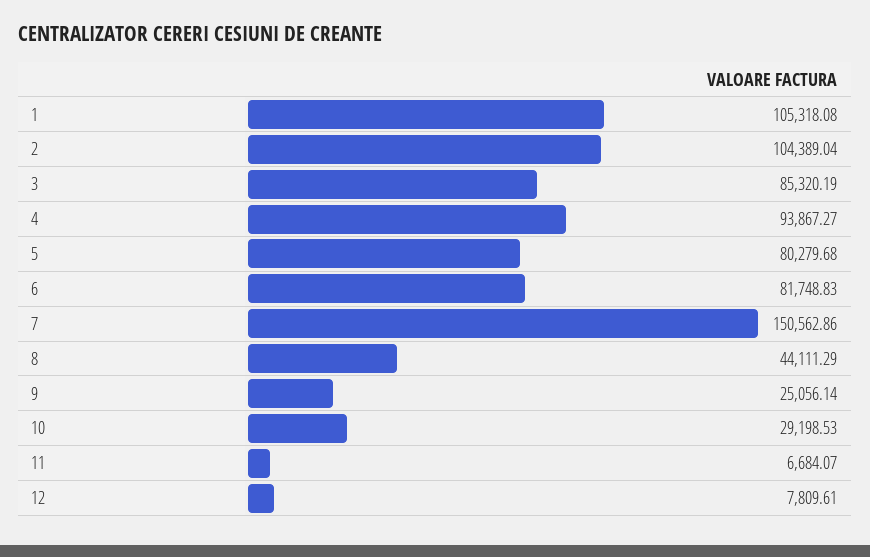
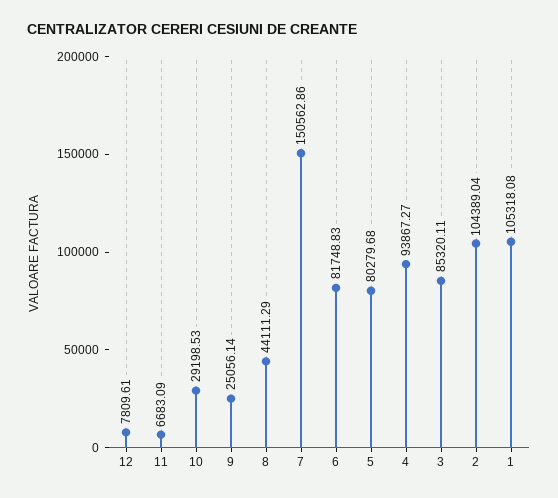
  {
    "1": 105318.08,
    "2": 104389.04,
-   "3": 85320.19,
+   "3": 85320.11,
    "4": 93867.27,
    "5": 80279.68,
    "6": 81748.83,
    "7": 150562.86,
    "8": 44111.29,
    "9": 25056.14,
    "10": 29198.53,
-   "11": 6684.07,
+   "11": 6683.09,
    "12": 7809.61
  }

